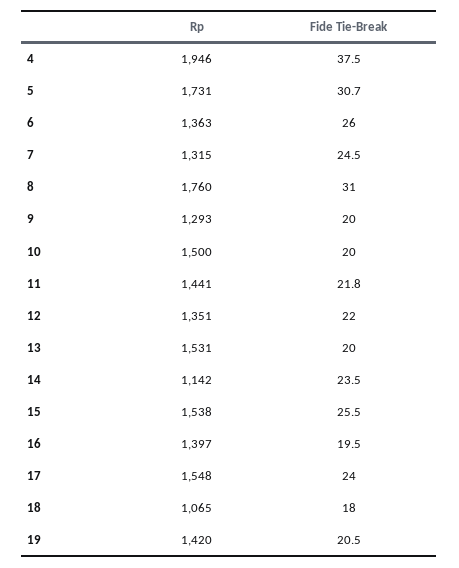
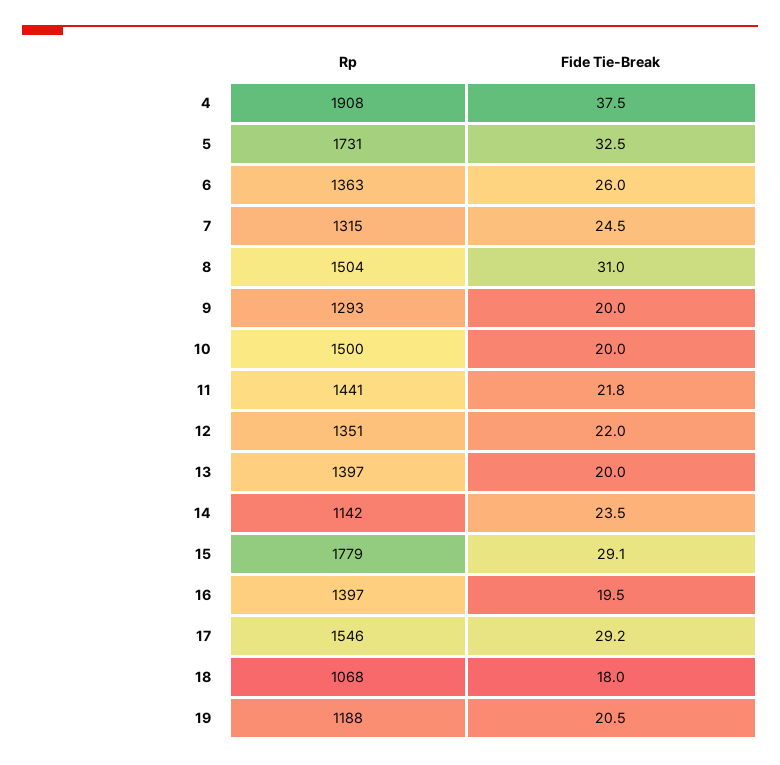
  {
    "Rp": {
-     "4": 1946,
+     "4": 1908,
      "5": 1731,
      "6": 1363,
      "7": 1315,
-     "8": 1760,
+     "8": 1504,
      "9": 1293,
      "10": 1500,
      "11": 1441,
      "12": 1351,
-     "13": 1531,
+     "13": 1397,
      "14": 1142,
-     "15": 1538,
+     "15": 1779,
      "16": 1397,
-     "17": 1548,
+     "17": 1546,
-     "18": 1065,
+     "18": 1068,
-     "19": 1420
+     "19": 1188
    },
    "Fide Tie-Break": {
      "4": 37.5,
-     "5": 30.7,
+     "5": 32.5,
      "6": 26,
      "7": 24.5,
      "8": 31,
      "9": 20,
      "10": 20,
      "11": 21.8,
      "12": 22,
      "13": 20,
      "14": 23.5,
-     "15": 25.5,
+     "15": 29.1,
      "16": 19.5,
-     "17": 24,
+     "17": 29.2,
      "18": 18,
      "19": 20.5
    }
  }

